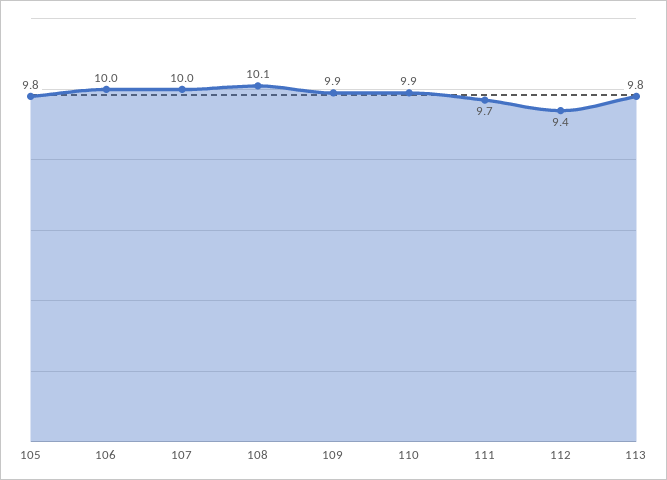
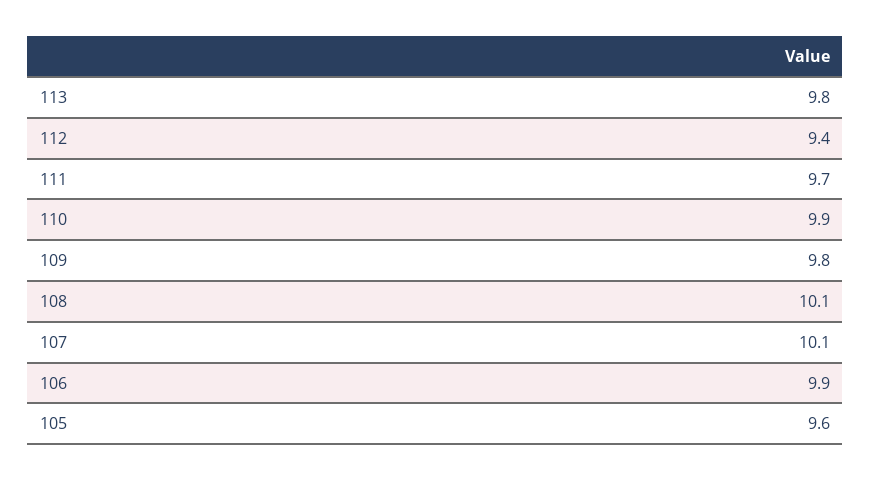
  {
-   "105": 9.8,
+   "105": 9.6,
-   "106": 10,
+   "106": 9.9,
-   "107": 10,
+   "107": 10.1,
    "108": 10.1,
-   "109": 9.9,
+   "109": 9.8,
    "110": 9.9,
    "111": 9.7,
    "112": 9.4,
    "113": 9.8
  }

